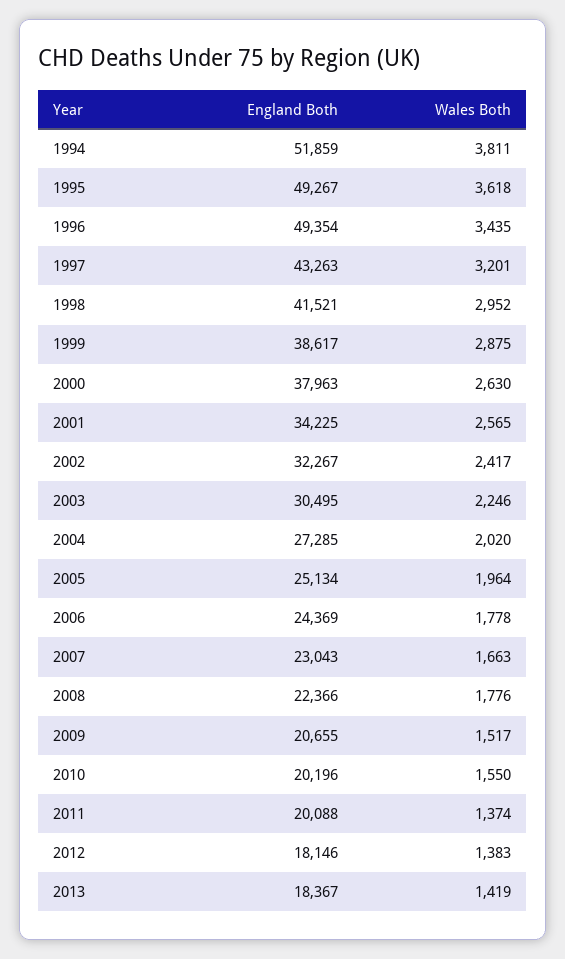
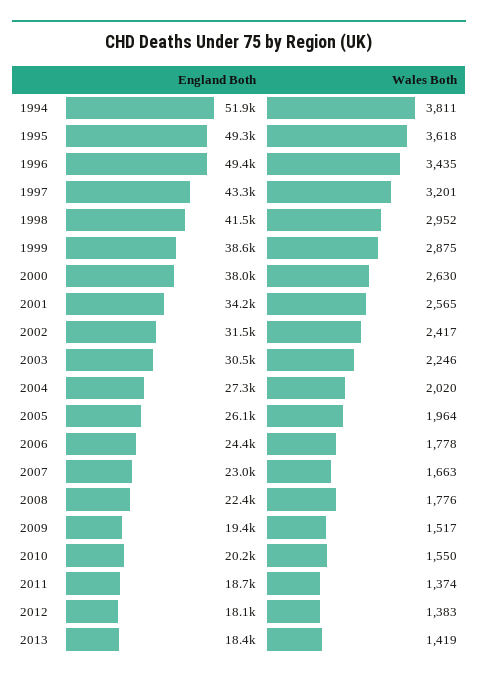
  {
    "England Both": {
      "1994": 51859,
      "1995": 49267,
      "1996": 49354,
      "1997": 43263,
      "1998": 41521,
      "1999": 38617,
      "2000": 37963,
      "2001": 34225,
-     "2002": 32267,
+     "2002": 31500,
      "2003": 30495,
      "2004": 27285,
-     "2005": 25134,
+     "2005": 26100,
      "2006": 24369,
      "2007": 23043,
      "2008": 22366,
-     "2009": 20655,
+     "2009": 19400,
      "2010": 20196,
-     "2011": 20088,
+     "2011": 18700,
      "2012": 18146,
      "2013": 18367
    },
    "Wales Both": {
      "1994": 3811,
      "1995": 3618,
      "1996": 3435,
      "1997": 3201,
      "1998": 2952,
      "1999": 2875,
      "2000": 2630,
      "2001": 2565,
      "2002": 2417,
      "2003": 2246,
      "2004": 2020,
      "2005": 1964,
      "2006": 1778,
      "2007": 1663,
      "2008": 1776,
      "2009": 1517,
      "2010": 1550,
      "2011": 1374,
      "2012": 1383,
      "2013": 1419
    }
  }

